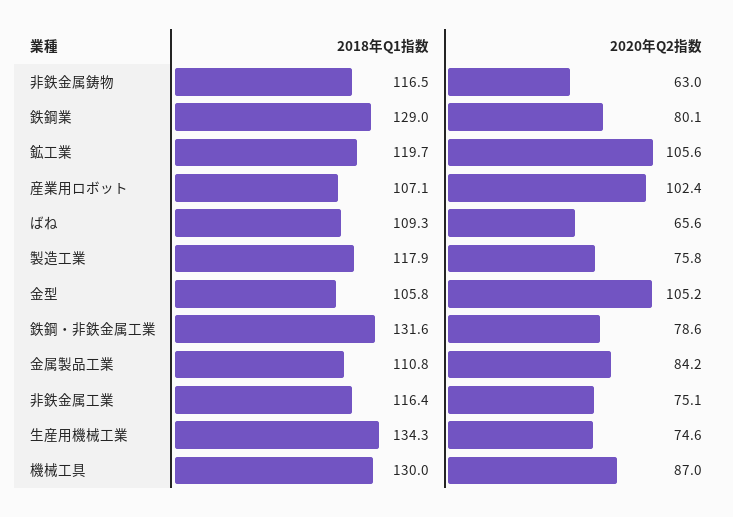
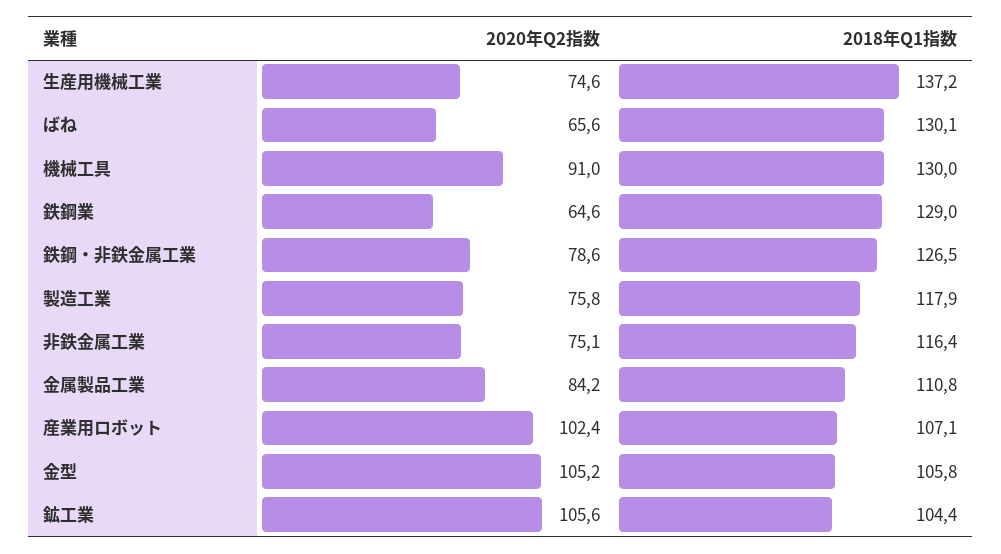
  {
    "2018年Q1指数": {
-     "非鉄金属鋳物": 116.5,
      "鉄鋼業": 129,
-     "鉱工業": 119.7,
+     "鉱工業": 104.4,
      "産業用ロボット": 107.1,
-     "ばね": 109.3,
+     "ばね": 130.1,
      "製造工業": 117.9,
      "金型": 105.8,
-     "鉄鋼・非鉄金属工業": 131.6,
+     "鉄鋼・非鉄金属工業": 126.5,
      "金属製品工業": 110.8,
      "非鉄金属工業": 116.4,
-     "生産用機械工業": 134.3,
+     "生産用機械工業": 137.2,
      "機械工具": 130
    },
    "2020年Q2指数": {
-     "非鉄金属鋳物": 63,
-     "鉄鋼業": 80.1,
+     "鉄鋼業": 64.6,
      "鉱工業": 105.6,
      "産業用ロボット": 102.4,
      "ばね": 65.6,
      "製造工業": 75.8,
      "金型": 105.2,
      "鉄鋼・非鉄金属工業": 78.6,
      "金属製品工業": 84.2,
      "非鉄金属工業": 75.1,
      "生産用機械工業": 74.6,
-     "機械工具": 87
+     "機械工具": 91
    }
  }

